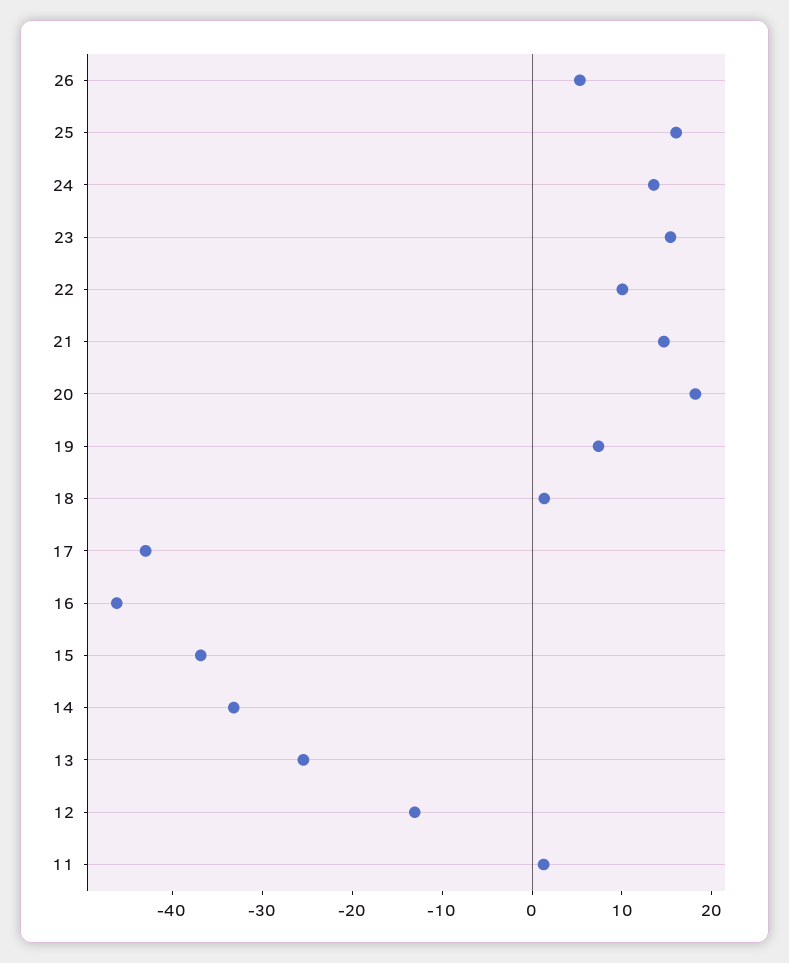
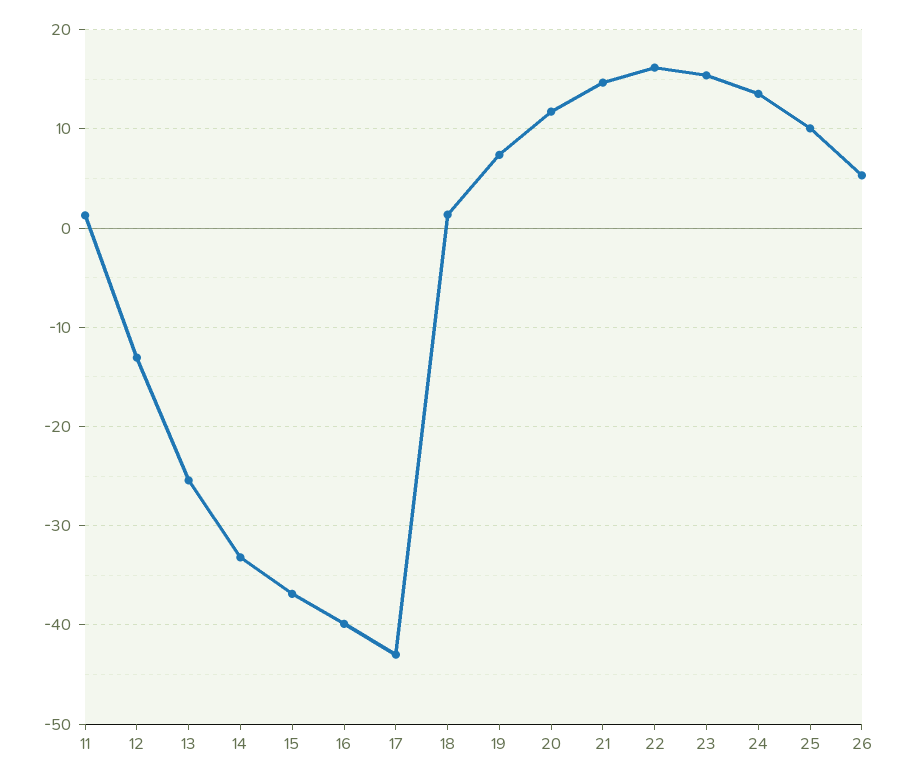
  {
    "26": 5,
-   "25": 16,
+   "25": 10,
    "24": 14,
    "23": 15,
-   "22": 10,
+   "22": 16,
    "21": 15,
-   "20": 18,
+   "20": 12,
    "19": 7,
    "18": 1,
    "17": -43,
-   "16": -46,
+   "16": -40,
    "15": -37,
    "14": -33,
    "13": -25,
    "12": -13,
    "11": 1
  }

